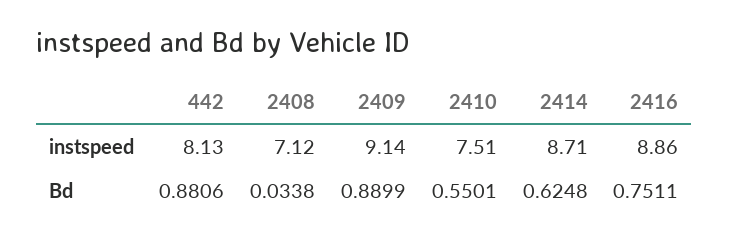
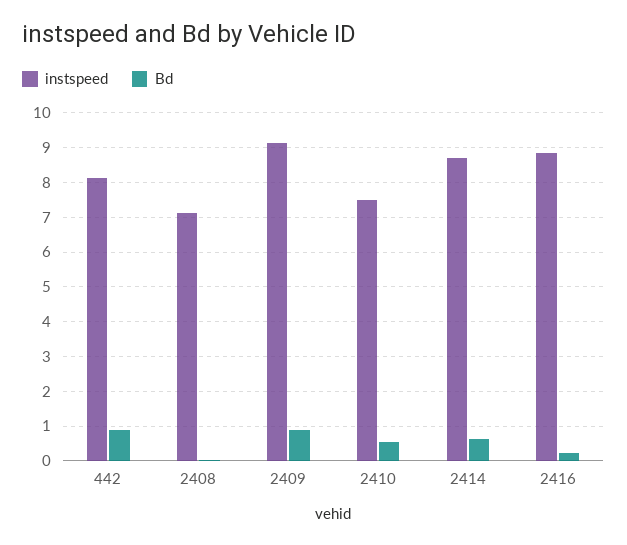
  {
    "instspeed": {
      "442": 8.13,
      "2408": 7.12,
      "2409": 9.14,
      "2410": 7.51,
      "2414": 8.71,
      "2416": 8.86
    },
    "Bd": {
      "442": 0.8806,
      "2408": 0.0338,
      "2409": 0.8899,
      "2410": 0.5501,
      "2414": 0.6248,
-     "2416": 0.7511
+     "2416": 0.2
    }
  }

